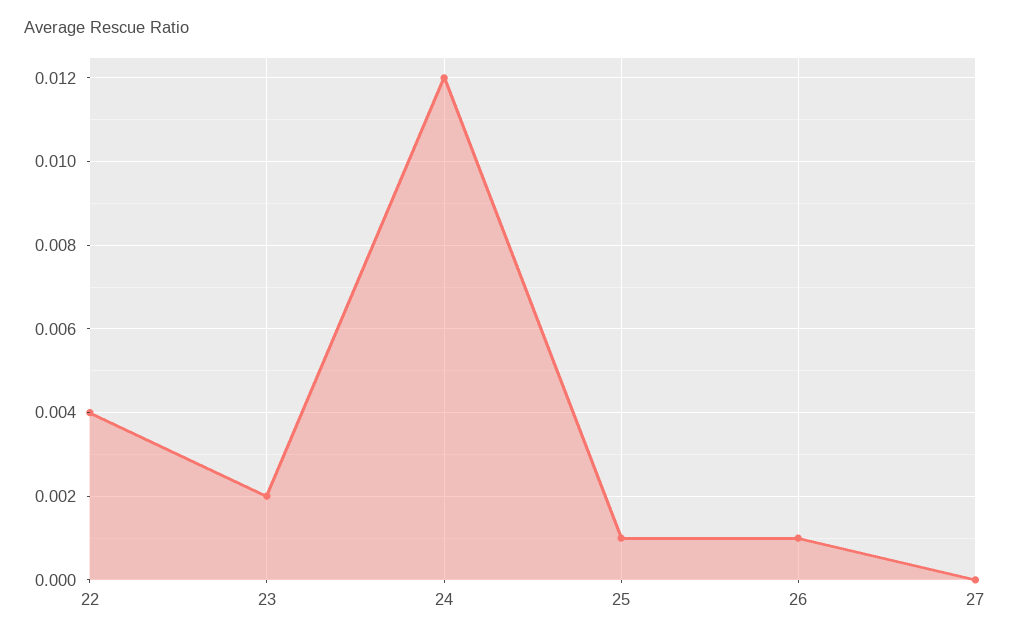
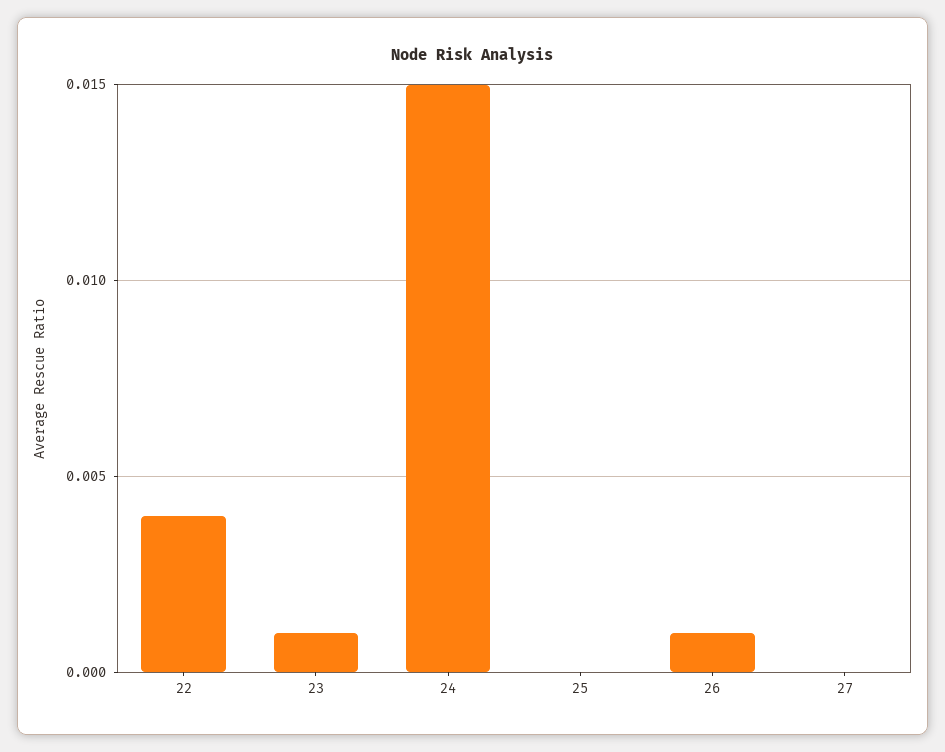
  {
    "22": 0.004,
-   "23": 0.002,
+   "23": 0.001,
-   "24": 0.012,
+   "24": 0.015,
-   "25": 0.001,
+   "25": 0,
    "26": 0.001,
    "27": 0
  }

